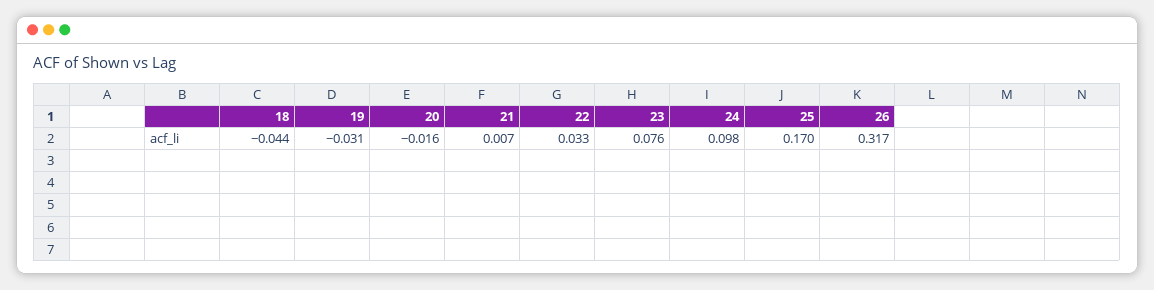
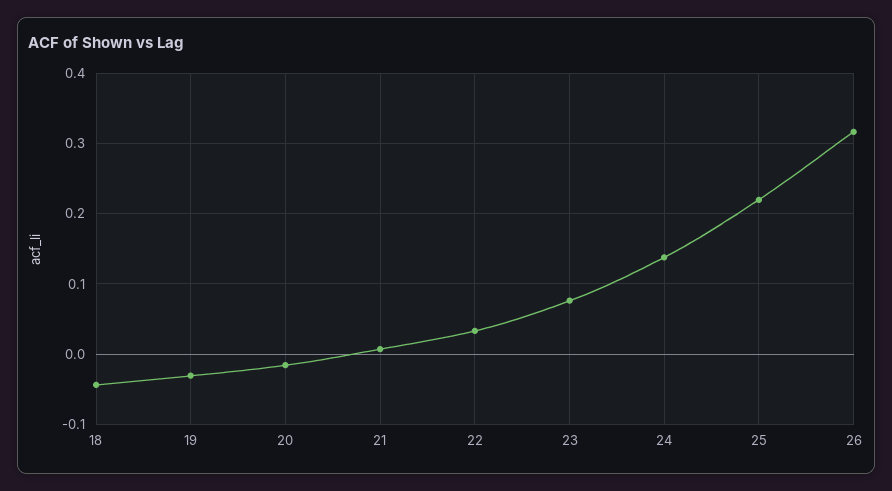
  {
    "18": -0.044,
    "19": -0.031,
    "20": -0.016,
    "21": 0.007,
    "22": 0.033,
    "23": 0.076,
-   "24": 0.098,
+   "24": 0.14,
-   "25": 0.17,
+   "25": 0.22,
    "26": 0.317
  }

